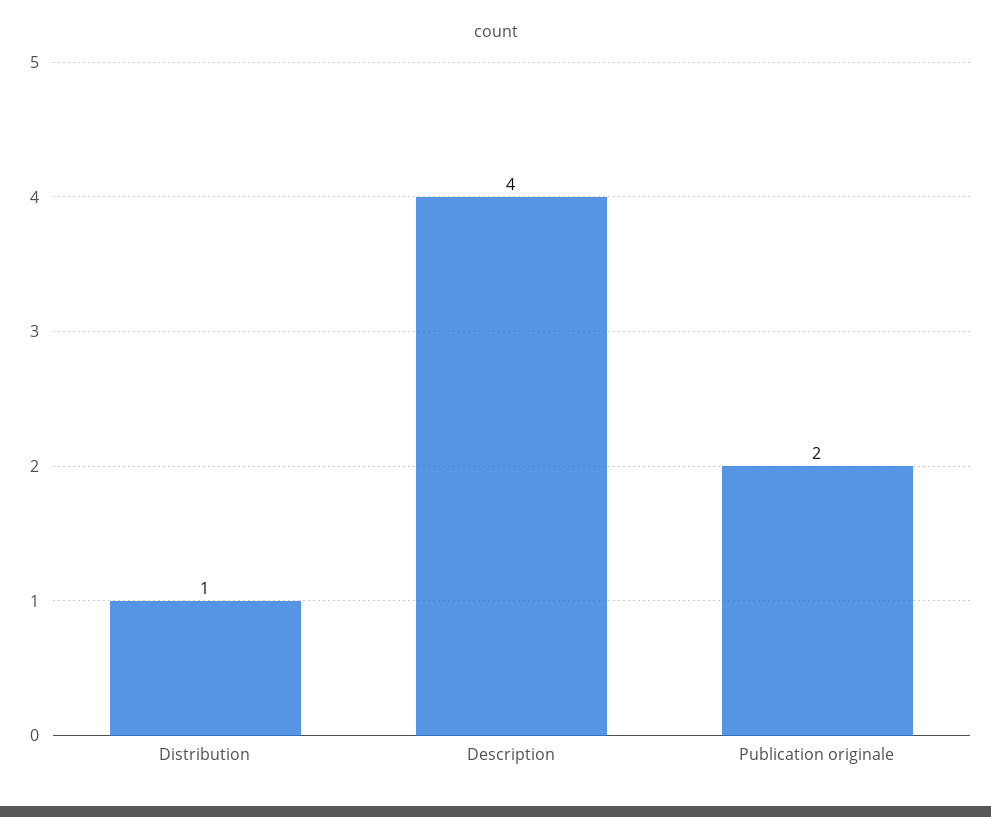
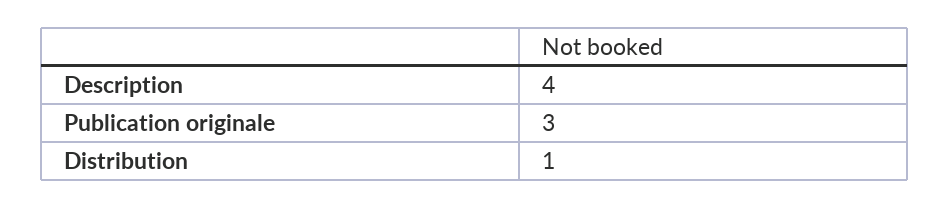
  {
    "Distribution": 1,
    "Description": 4,
-   "Publication originale": 2
+   "Publication originale": 3
  }

